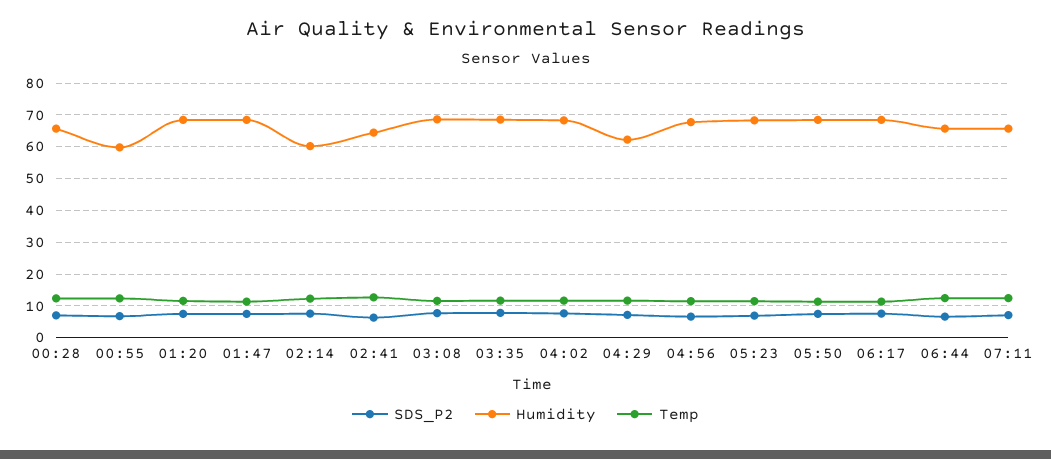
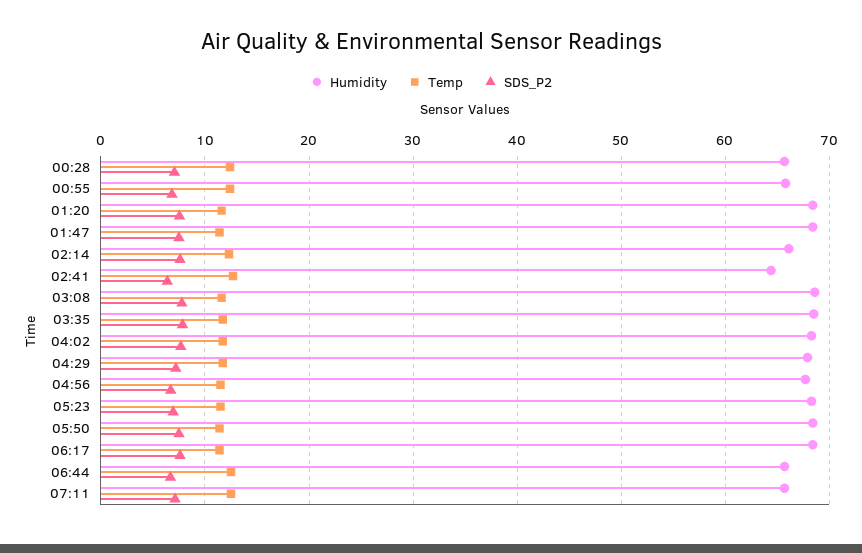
  {
    "SDS_P2": {
      "00:28": 7,
      "00:55": 7,
      "01:20": 8,
      "01:47": 8,
      "02:14": 8,
      "02:41": 6,
      "03:08": 8,
      "03:35": 8,
      "04:02": 8,
      "04:29": 7,
      "04:56": 7,
      "05:23": 7,
      "05:50": 8,
      "06:17": 8,
      "06:44": 7,
      "07:11": 7
    },
    "Humidity": {
      "00:28": 66,
-     "00:55": 60,
+     "00:55": 66,
      "01:20": 68,
      "01:47": 68,
-     "02:14": 60,
+     "02:14": 66,
      "02:41": 64,
      "03:08": 69,
      "03:35": 69,
      "04:02": 68,
-     "04:29": 62,
+     "04:29": 68,
      "04:56": 68,
      "05:23": 68,
      "05:50": 68,
      "06:17": 68,
      "06:44": 66,
      "07:11": 66
    },
    "Temp": {
      "00:28": 12,
      "00:55": 12,
      "01:20": 12,
      "01:47": 11,
      "02:14": 12,
      "02:41": 13,
      "03:08": 12,
      "03:35": 12,
      "04:02": 12,
      "04:29": 12,
      "04:56": 12,
      "05:23": 12,
      "05:50": 11,
      "06:17": 11,
      "06:44": 13,
      "07:11": 13
    }
  }

